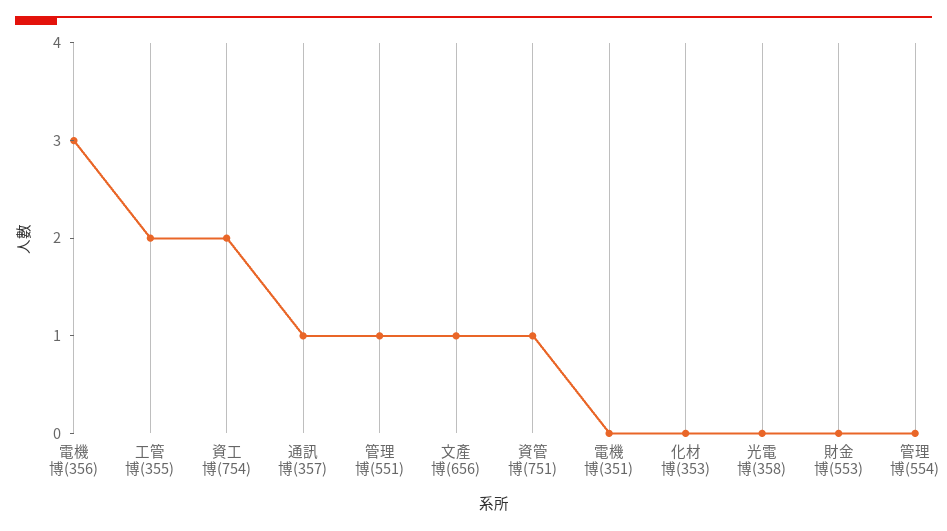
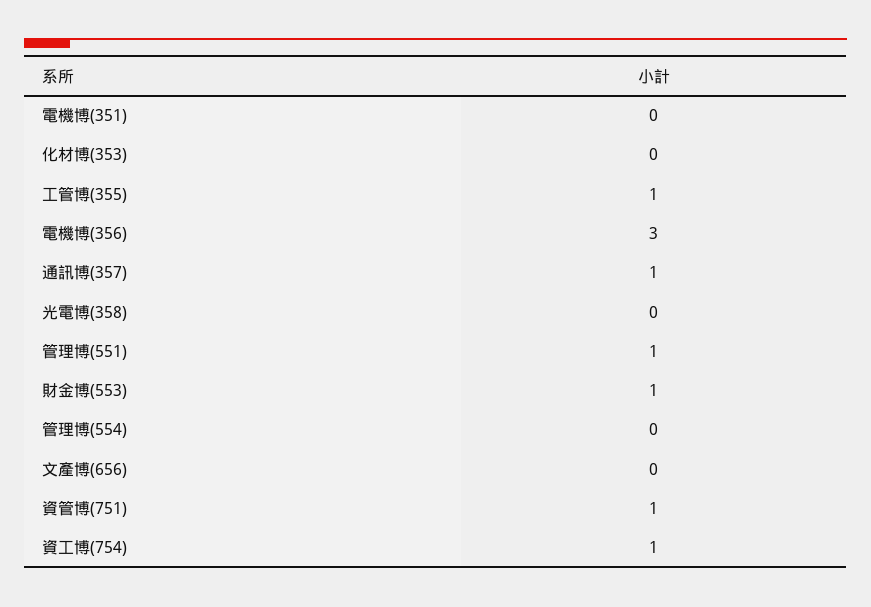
  {
    "電機博(356)": 3,
-   "工管博(355)": 2,
+   "工管博(355)": 1,
-   "資工博(754)": 2,
+   "資工博(754)": 1,
    "通訊博(357)": 1,
    "管理博(551)": 1,
-   "文產博(656)": 1,
+   "文產博(656)": 0,
    "資管博(751)": 1,
    "電機博(351)": 0,
    "化材博(353)": 0,
    "光電博(358)": 0,
-   "財金博(553)": 0,
+   "財金博(553)": 1,
    "管理博(554)": 0
  }

